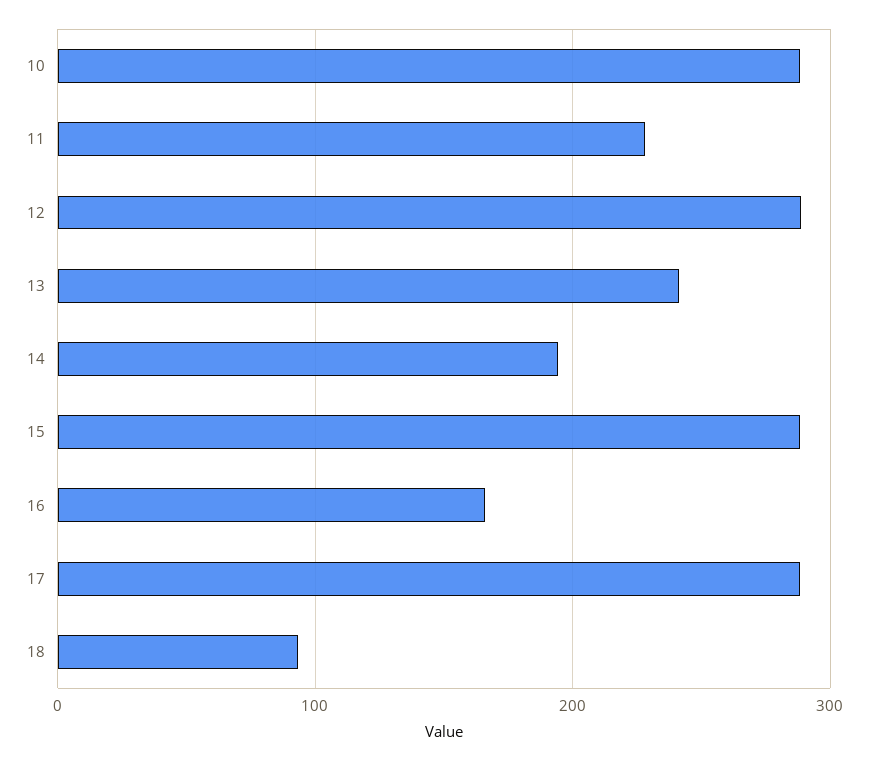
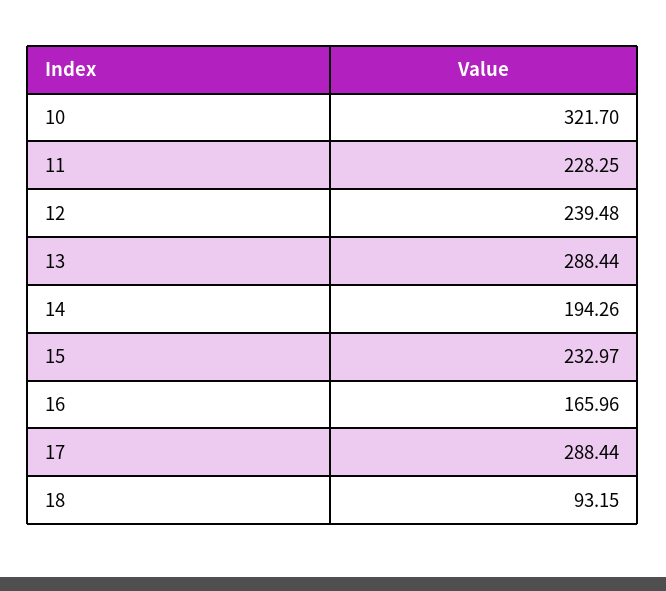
  {
-   "10": 290,
+   "10": 321.7,
    "11": 228.25,
-   "12": 290,
+   "12": 239.48,
-   "13": 240,
+   "13": 288.44,
    "14": 194.26,
-   "15": 290,
+   "15": 232.97,
    "16": 165.96,
    "17": 288.44,
    "18": 93.15
  }

